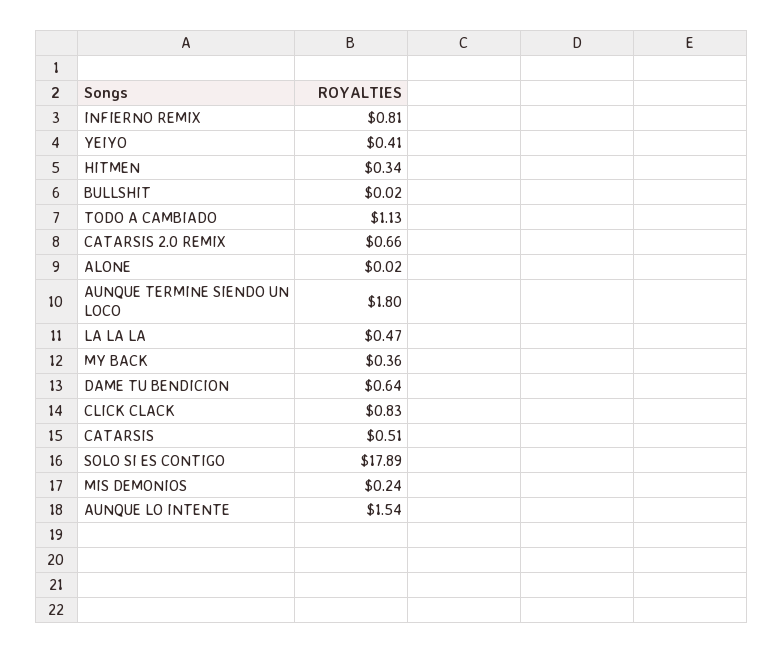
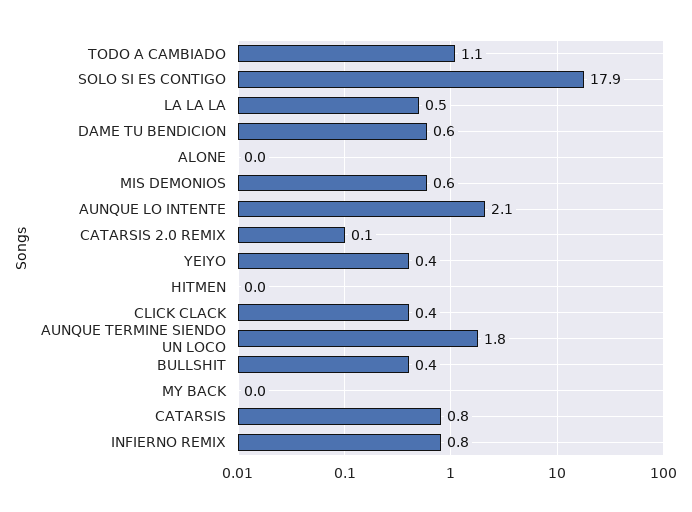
  {
    "INFIERNO REMIX": 0.81,
    "YEIYO": 0.41,
-   "HITMEN": 0.34,
+   "HITMEN": 0,
-   "BULLSHIT": 0.02,
+   "BULLSHIT": 0.4,
    "TODO A CAMBIADO": 1.13,
-   "CATARSIS 2.0 REMIX": 0.66,
+   "CATARSIS 2.0 REMIX": 0.1,
    "ALONE": 0.02,
    "AUNQUE TERMINE SIENDO UN LOCO": 1.8,
    "LA LA LA": 0.47,
-   "MY BACK": 0.36,
+   "MY BACK": 0,
    "DAME TU BENDICION": 0.64,
-   "CLICK CLACK": 0.83,
+   "CLICK CLACK": 0.4,
-   "CATARSIS": 0.51,
+   "CATARSIS": 0.8,
    "SOLO SI ES CONTIGO": 17.89,
-   "MIS DEMONIOS": 0.24,
+   "MIS DEMONIOS": 0.6,
-   "AUNQUE LO INTENTE": 1.54
+   "AUNQUE LO INTENTE": 2.1
  }

